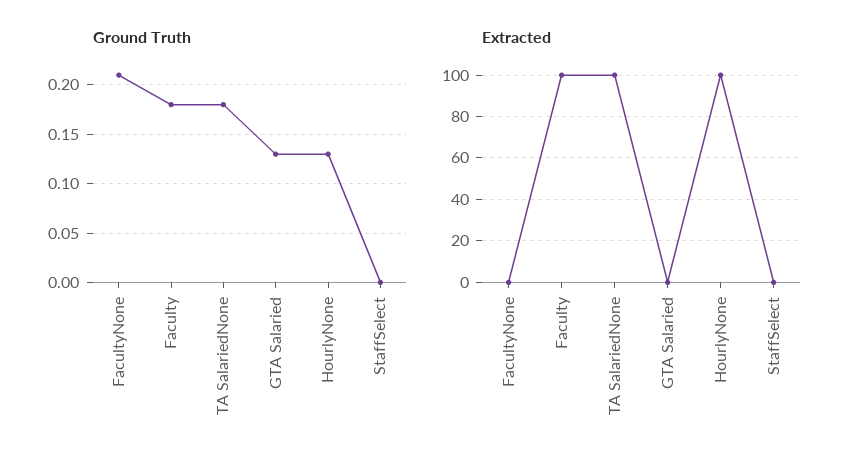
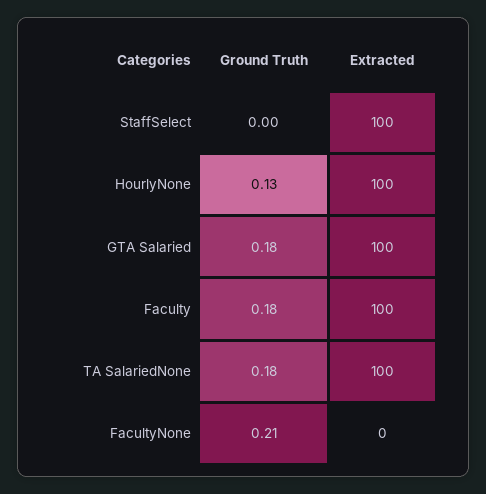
  {
    "Ground Truth": {
      "FacultyNone": 0.21,
      "Faculty": 0.18,
      "TA SalariedNone": 0.18,
-     "GTA Salaried": 0.13,
+     "GTA Salaried": 0.18,
      "HourlyNone": 0.13,
      "StaffSelect": 0
    },
    "Extracted": {
      "FacultyNone": 0,
      "Faculty": 100,
      "TA SalariedNone": 100,
-     "GTA Salaried": 0,
+     "GTA Salaried": 100,
      "HourlyNone": 100,
-     "StaffSelect": 0
+     "StaffSelect": 100
    }
  }

